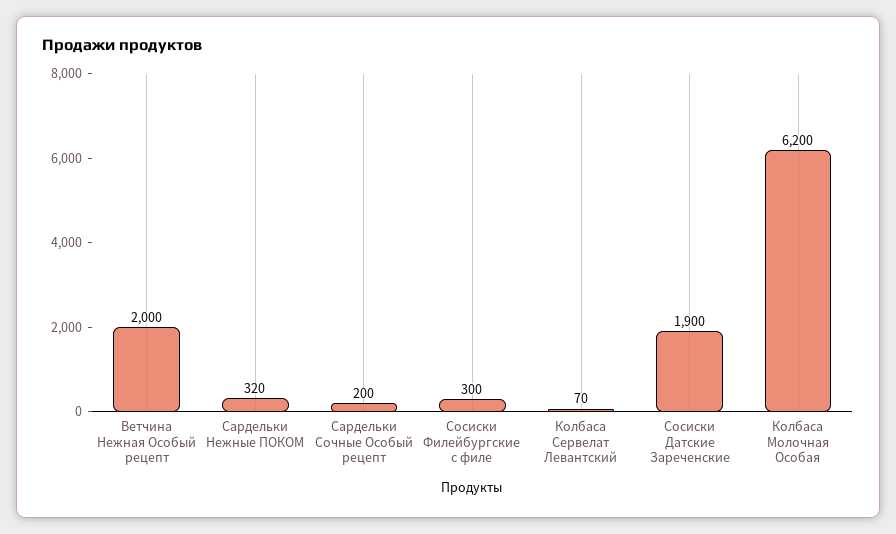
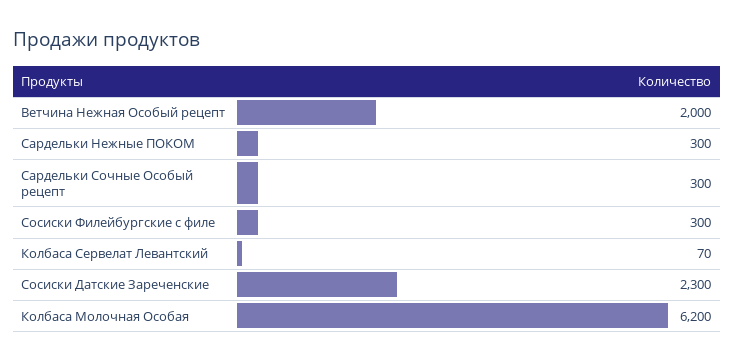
  {
    "Ветчина Нежная Особый рецепт": 2000,
-   "Сардельки Нежные ПОКОМ": 320,
+   "Сардельки Нежные ПОКОМ": 300,
-   "Сардельки Сочные Особый рецепт": 200,
+   "Сардельки Сочные Особый рецепт": 300,
    "Сосиски Филейбургские с филе": 300,
    "Колбаса Сервелат Левантский": 70,
-   "Сосиски Датские Зареченские": 1900,
+   "Сосиски Датские Зареченские": 2300,
    "Колбаса Молочная Особая": 6200
  }

